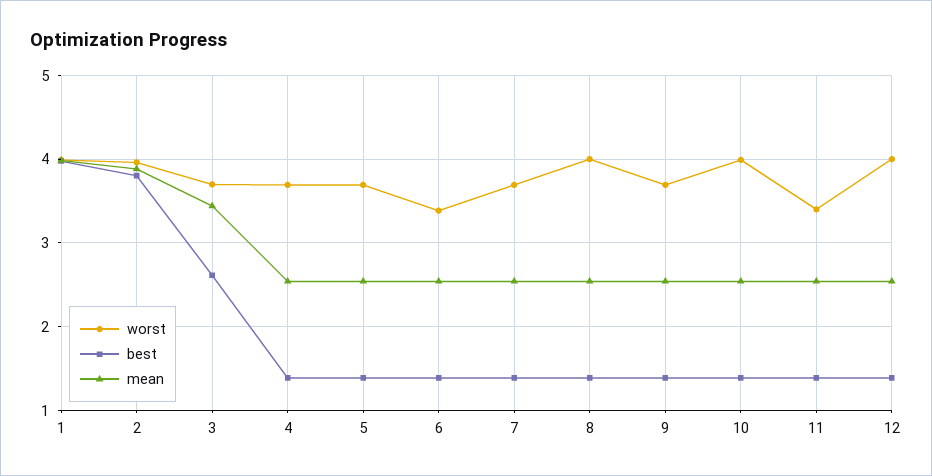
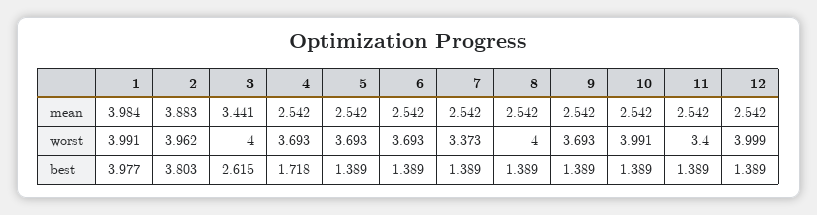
  {
    "worst": {
      "1": 3.991,
      "2": 3.962,
-     "3": 3.7,
+     "3": 4,
      "4": 3.693,
      "5": 3.693,
-     "6": 3.4,
+     "6": 3.693,
-     "7": 3.7,
+     "7": 3.373,
      "8": 4,
      "9": 3.693,
      "10": 3.991,
      "11": 3.4,
      "12": 3.999
    },
    "best": {
      "1": 3.977,
      "2": 3.803,
      "3": 2.615,
-     "4": 1.4,
+     "4": 1.718,
      "5": 1.389,
      "6": 1.389,
      "7": 1.389,
      "8": 1.389,
      "9": 1.389,
      "10": 1.389,
      "11": 1.389,
      "12": 1.389
    },
    "mean": {
      "1": 3.984,
      "2": 3.883,
      "3": 3.441,
      "4": 2.542,
      "5": 2.542,
      "6": 2.542,
      "7": 2.542,
      "8": 2.542,
      "9": 2.542,
      "10": 2.542,
      "11": 2.542,
      "12": 2.542
    }
  }

